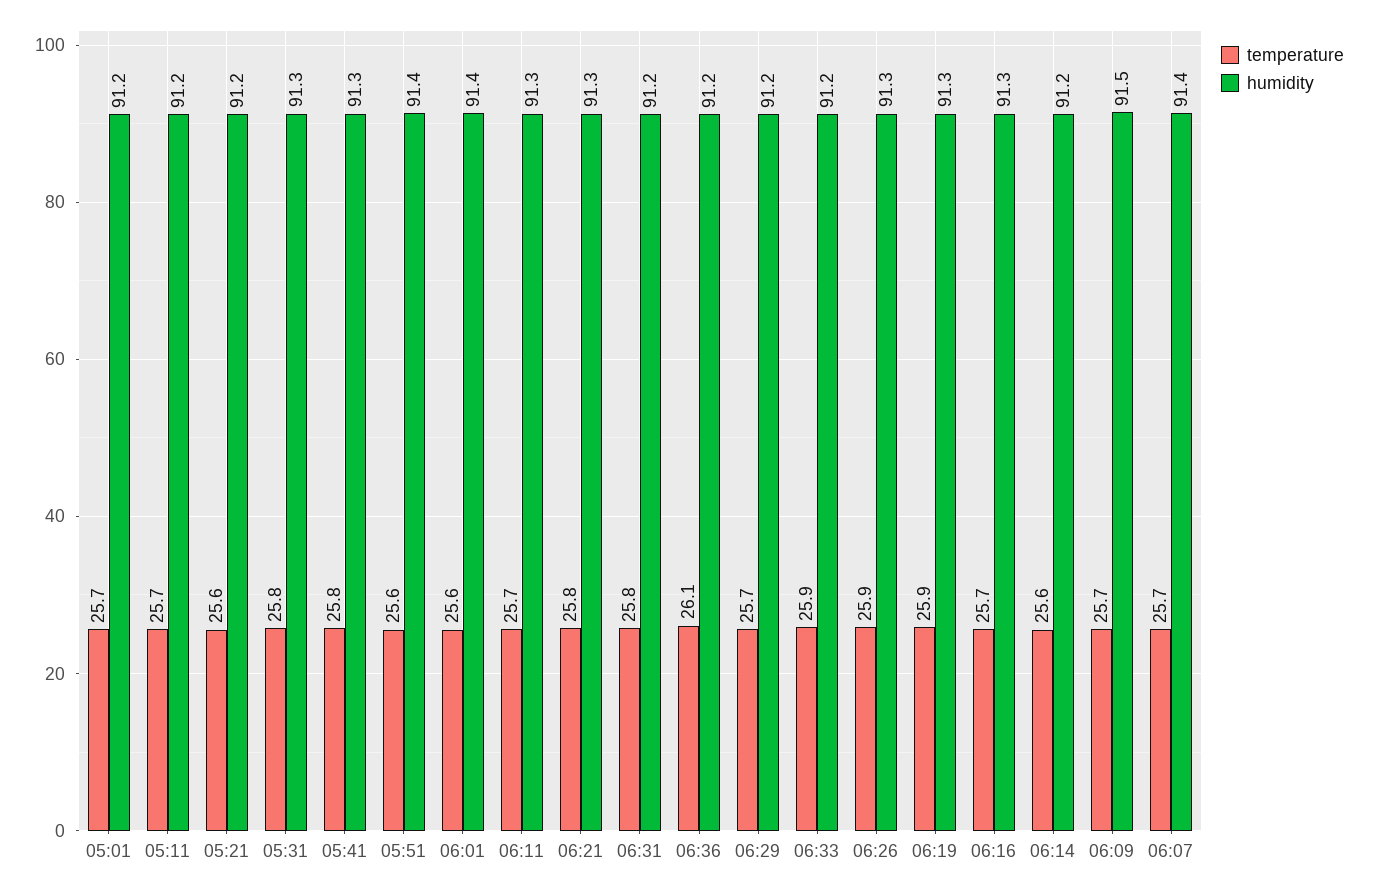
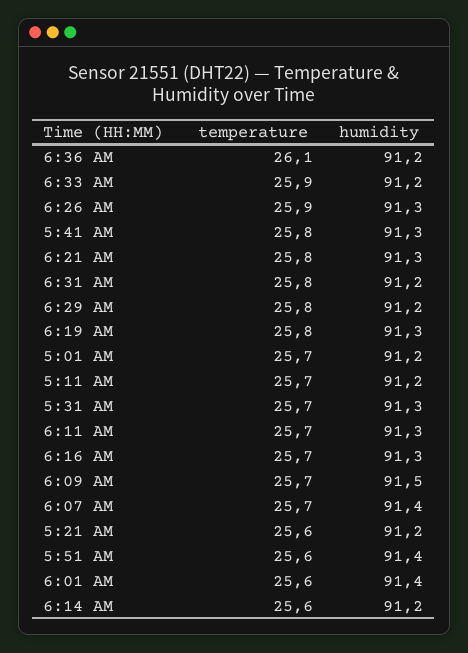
  {
    "temperature": {
      "05:01": 25.7,
      "05:11": 25.7,
      "05:21": 25.6,
-     "05:31": 25.8,
+     "05:31": 25.7,
      "05:41": 25.8,
      "05:51": 25.6,
      "06:01": 25.6,
      "06:11": 25.7,
      "06:21": 25.8,
      "06:31": 25.8,
      "06:36": 26.1,
-     "06:29": 25.7,
+     "06:29": 25.8,
      "06:33": 25.9,
      "06:26": 25.9,
-     "06:19": 25.9,
+     "06:19": 25.8,
      "06:16": 25.7,
      "06:14": 25.6,
      "06:09": 25.7,
      "06:07": 25.7
    },
    "humidity": {
      "05:01": 91.2,
      "05:11": 91.2,
      "05:21": 91.2,
      "05:31": 91.3,
      "05:41": 91.3,
      "05:51": 91.4,
      "06:01": 91.4,
      "06:11": 91.3,
      "06:21": 91.3,
      "06:31": 91.2,
      "06:36": 91.2,
      "06:29": 91.2,
      "06:33": 91.2,
      "06:26": 91.3,
      "06:19": 91.3,
      "06:16": 91.3,
      "06:14": 91.2,
      "06:09": 91.5,
      "06:07": 91.4
    }
  }

